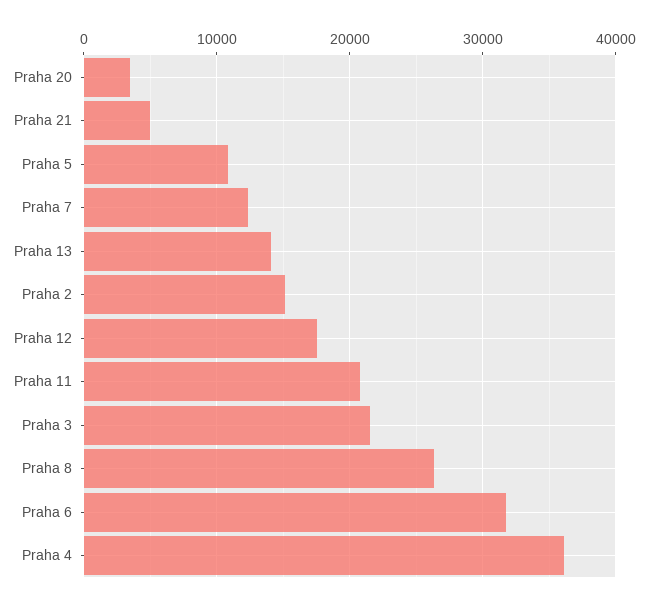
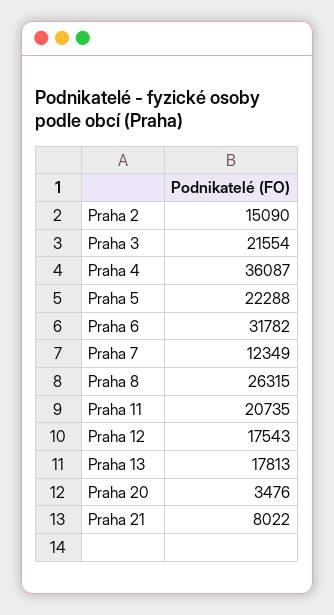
  {
    "Praha 20": 3476,
-   "Praha 21": 5000,
+   "Praha 21": 8022,
-   "Praha 5": 11000,
+   "Praha 5": 22288,
    "Praha 7": 12349,
-   "Praha 13": 14000,
+   "Praha 13": 17813,
    "Praha 2": 15090,
    "Praha 12": 17543,
    "Praha 11": 20735,
    "Praha 3": 21554,
    "Praha 8": 26315,
    "Praha 6": 31782,
    "Praha 4": 36087
  }

